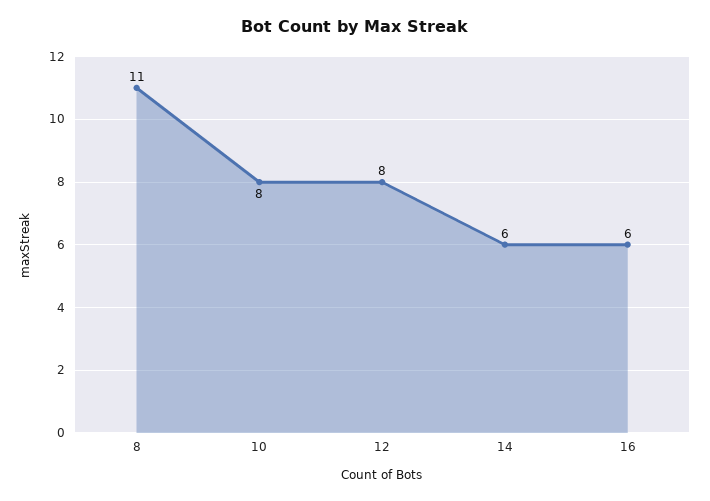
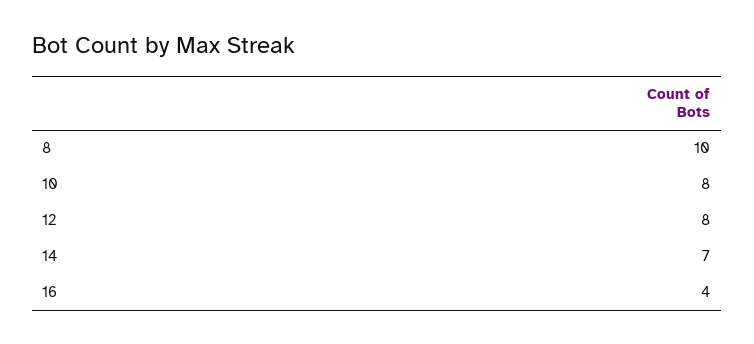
  {
-   "8": 11,
+   "8": 10,
    "10": 8,
    "12": 8,
-   "14": 6,
+   "14": 7,
-   "16": 6
+   "16": 4
  }

